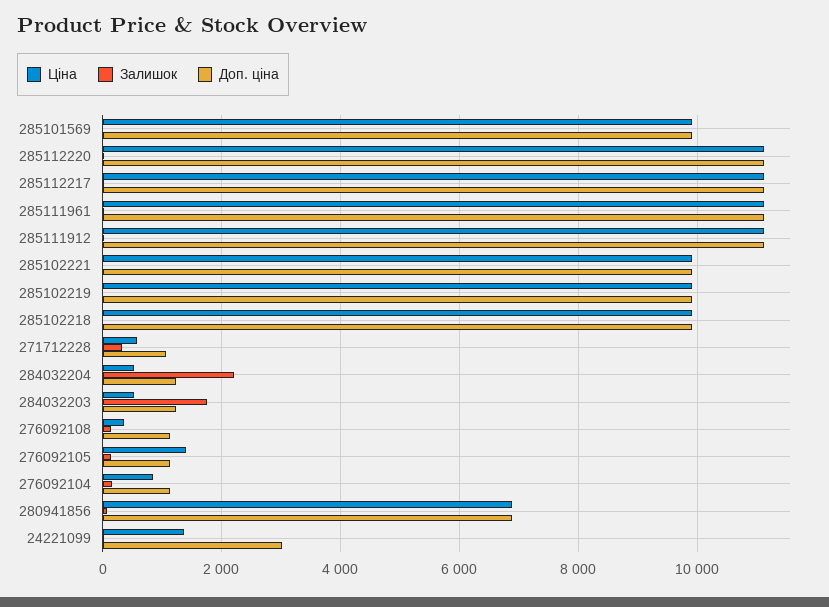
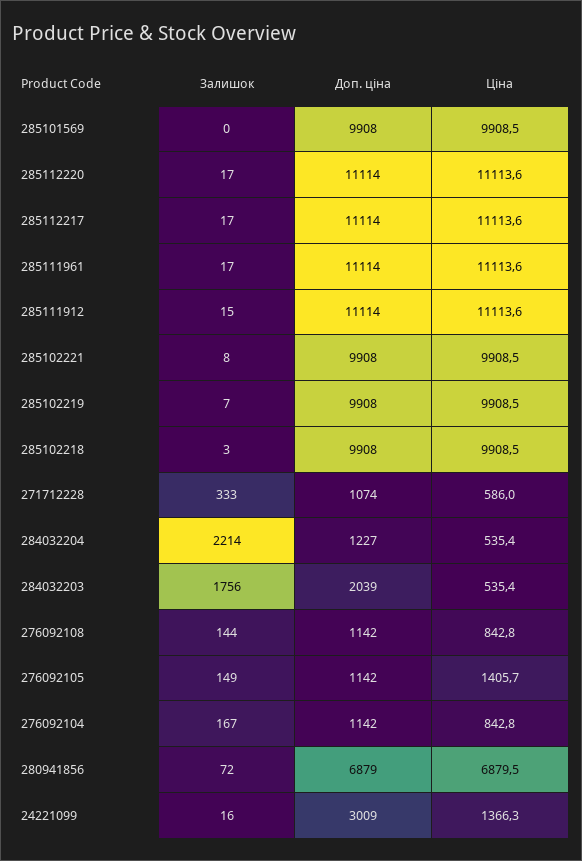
  {
    "Ціна": {
      "285101569": 9908.5,
      "285112220": 11113.6,
      "285112217": 11113.6,
      "285111961": 11113.6,
      "285111912": 11113.6,
      "285102221": 9908.5,
      "285102219": 9908.5,
      "285102218": 9908.5,
      "271712228": 586,
      "284032204": 535.4,
      "284032203": 535.4,
-     "276092108": 400,
+     "276092108": 842.8,
      "276092105": 1405.7,
      "276092104": 842.8,
      "280941856": 6879.5,
      "24221099": 1366.3
    },
    "Залишок": {
      "285101569": 0,
      "285112220": 17,
      "285112217": 17,
      "285111961": 17,
      "285111912": 15,
      "285102221": 8,
      "285102219": 7,
      "285102218": 3,
      "271712228": 333,
      "284032204": 2214,
      "284032203": 1756,
      "276092108": 144,
      "276092105": 149,
      "276092104": 167,
      "280941856": 72,
      "24221099": 16
    },
    "Доп. ціна": {
      "285101569": 9908,
      "285112220": 11114,
      "285112217": 11114,
      "285111961": 11114,
      "285111912": 11114,
      "285102221": 9908,
      "285102219": 9908,
      "285102218": 9908,
      "271712228": 1074,
      "284032204": 1227,
-     "284032203": 1200,
+     "284032203": 2039,
      "276092108": 1142,
      "276092105": 1142,
      "276092104": 1142,
      "280941856": 6879,
      "24221099": 3009
    }
  }

